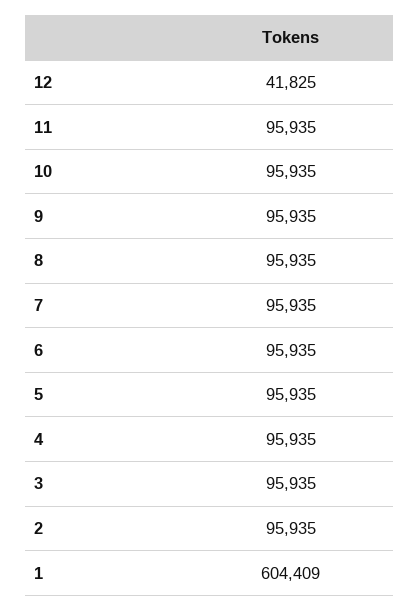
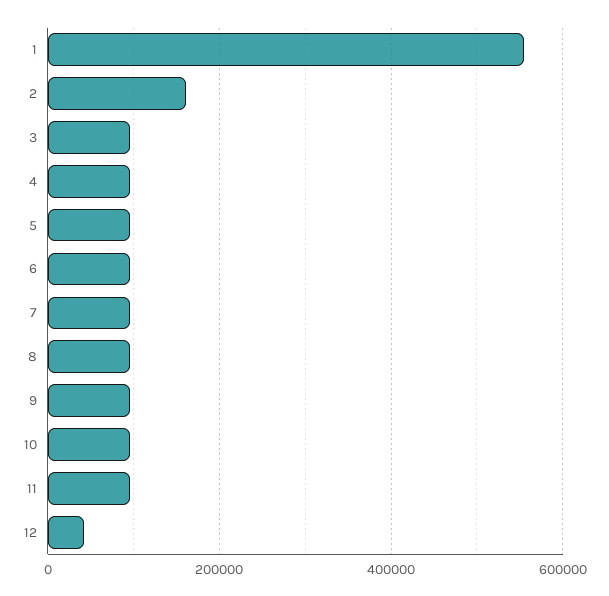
  {
    "12": 41825,
    "11": 95935,
    "10": 95935,
    "9": 95935,
    "8": 95935,
    "7": 95935,
    "6": 95935,
    "5": 95935,
    "4": 95935,
    "3": 95935,
-   "2": 95935,
+   "2": 160000,
-   "1": 604409
+   "1": 560000
  }

